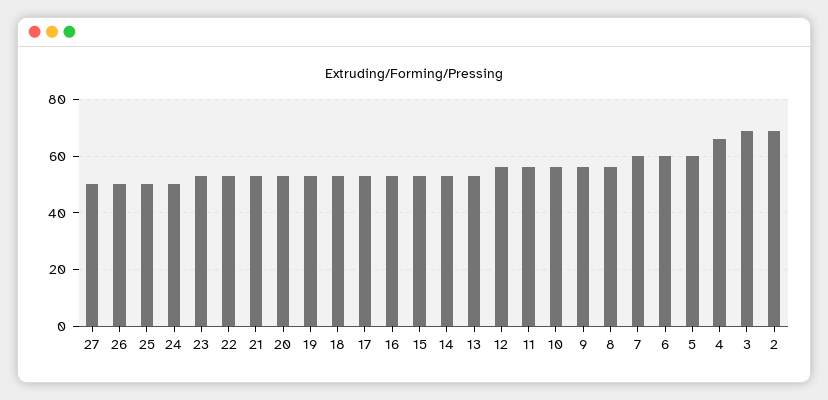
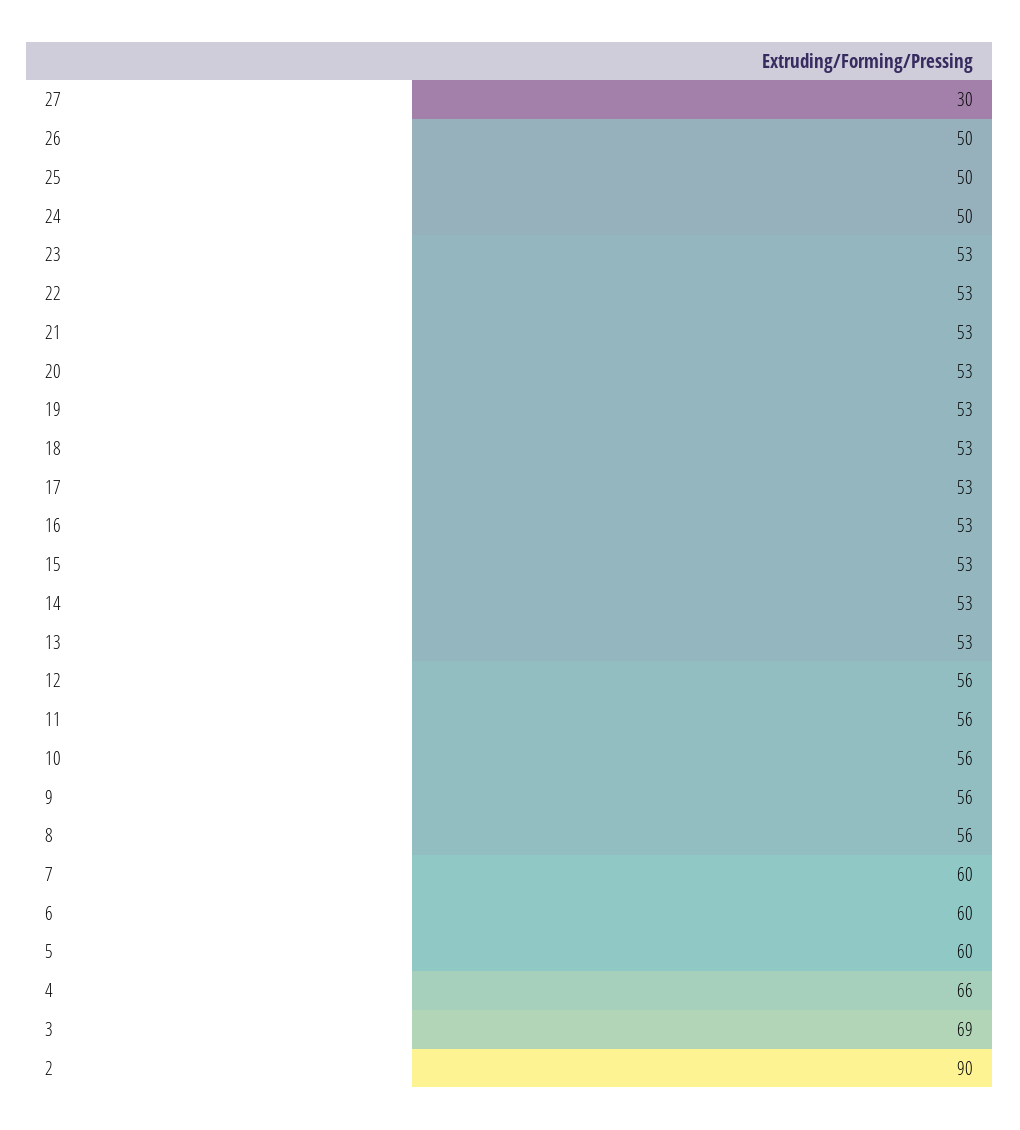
  {
-   "27": 50,
+   "27": 30,
    "26": 50,
    "25": 50,
    "24": 50,
    "23": 53,
    "22": 53,
    "21": 53,
    "20": 53,
    "19": 53,
    "18": 53,
    "17": 53,
    "16": 53,
    "15": 53,
    "14": 53,
    "13": 53,
    "12": 56,
    "11": 56,
    "10": 56,
    "9": 56,
    "8": 56,
    "7": 60,
    "6": 60,
    "5": 60,
    "4": 66,
    "3": 69,
-   "2": 70
+   "2": 90
  }

